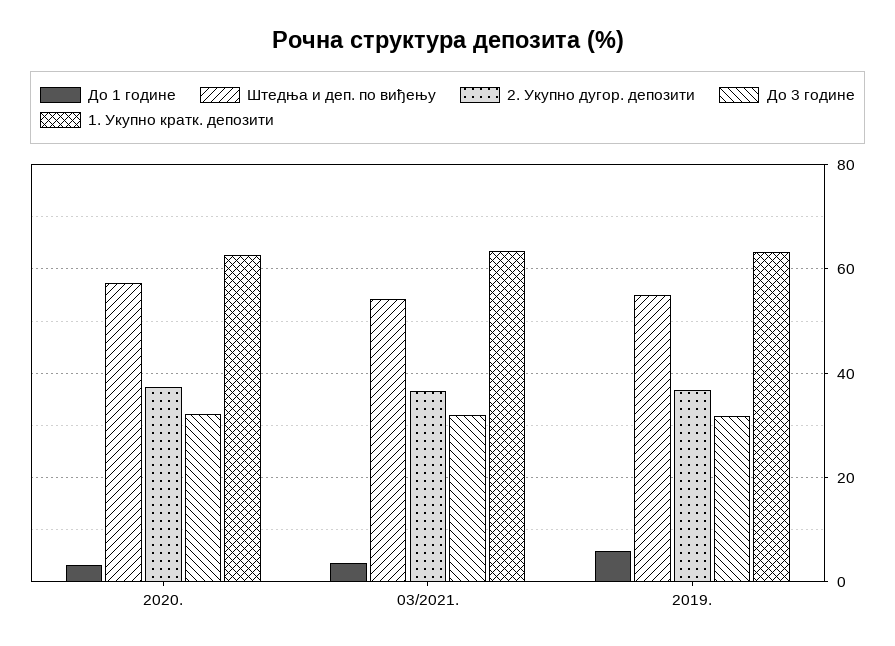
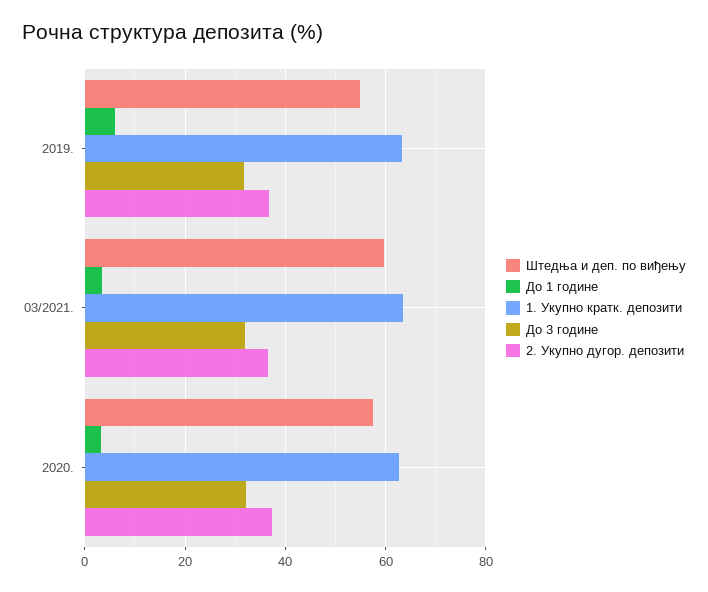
  {
    "До 1 године": {
      "2020.": 4,
      "03/2021.": 4,
      "2019.": 6
    },
    "Штедња и деп. по виђењу": {
      "2020.": 58,
-     "03/2021.": 54,
+     "03/2021.": 60,
      "2019.": 54
    },
    "2. Укупно дугор. депозити": {
      "2020.": 38,
      "03/2021.": 36,
      "2019.": 36
    },
    "До 3 године": {
      "2020.": 32,
      "03/2021.": 32,
      "2019.": 32
    },
    "1. Укупно кратк. депозити": {
      "2020.": 62,
      "03/2021.": 64,
      "2019.": 64
    }
  }

